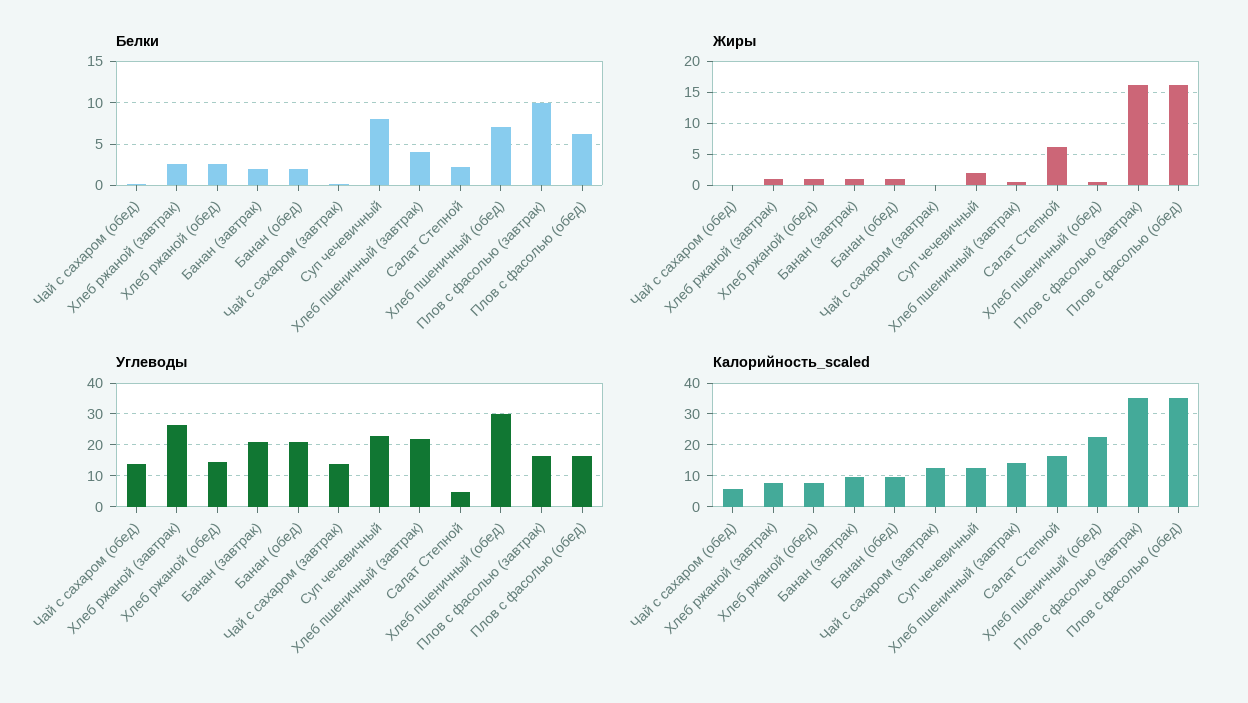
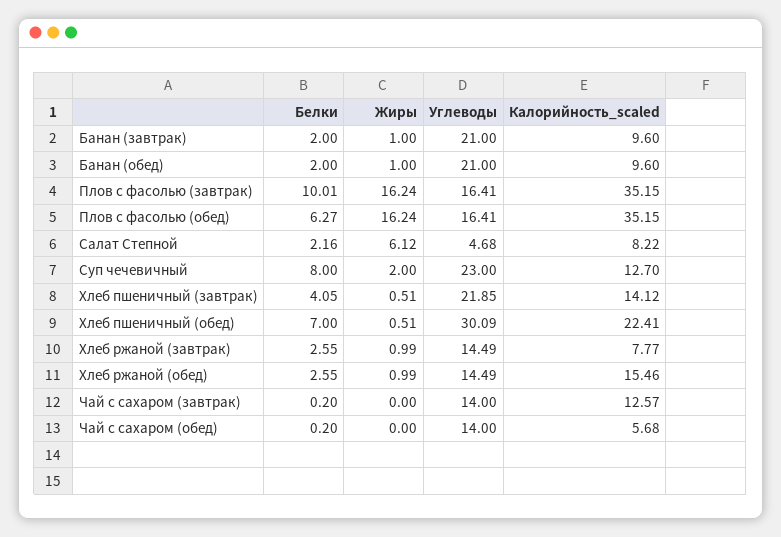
  {
    "Белки": {
      "Чай с сахаром (обед)": 0.2,
      "Хлеб ржаной (завтрак)": 2.55,
      "Хлеб ржаной (обед)": 2.55,
      "Банан (завтрак)": 2,
      "Банан (обед)": 2,
      "Чай с сахаром (завтрак)": 0.2,
      "Суп чечевичный": 8,
      "Хлеб пшеничный (завтрак)": 4.05,
      "Салат Степной": 2.16,
      "Хлеб пшеничный (обед)": 7,
      "Плов с фасолью (завтрак)": 10.01,
      "Плов с фасолью (обед)": 6.27
    },
    "Жиры": {
      "Чай с сахаром (обед)": 0,
      "Хлеб ржаной (завтрак)": 0.99,
      "Хлеб ржаной (обед)": 0.99,
      "Банан (завтрак)": 1,
      "Банан (обед)": 1,
      "Чай с сахаром (завтрак)": 0,
      "Суп чечевичный": 2,
      "Хлеб пшеничный (завтрак)": 0.51,
      "Салат Степной": 6.12,
      "Хлеб пшеничный (обед)": 0.51,
      "Плов с фасолью (завтрак)": 16.24,
      "Плов с фасолью (обед)": 16.24
    },
    "Углеводы": {
      "Чай с сахаром (обед)": 14,
-     "Хлеб ржаной (завтрак)": 26,
+     "Хлеб ржаной (завтрак)": 14.49,
      "Хлеб ржаной (обед)": 14.49,
      "Банан (завтрак)": 21,
      "Банан (обед)": 21,
      "Чай с сахаром (завтрак)": 14,
      "Суп чечевичный": 23,
      "Хлеб пшеничный (завтрак)": 21.85,
      "Салат Степной": 4.68,
      "Хлеб пшеничный (обед)": 30.09,
      "Плов с фасолью (завтрак)": 16.41,
      "Плов с фасолью (обед)": 16.41
    },
    "Калорийность_scaled": {
      "Чай с сахаром (обед)": 5.68,
      "Хлеб ржаной (завтрак)": 7.77,
-     "Хлеб ржаной (обед)": 8,
+     "Хлеб ржаной (обед)": 15.46,
      "Банан (завтрак)": 9.6,
      "Банан (обед)": 9.6,
      "Чай с сахаром (завтрак)": 12.57,
      "Суп чечевичный": 12.7,
      "Хлеб пшеничный (завтрак)": 14.12,
-     "Салат Степной": 16,
+     "Салат Степной": 8.22,
      "Хлеб пшеничный (обед)": 22.41,
      "Плов с фасолью (завтрак)": 35.15,
      "Плов с фасолью (обед)": 35.15
    }
  }

